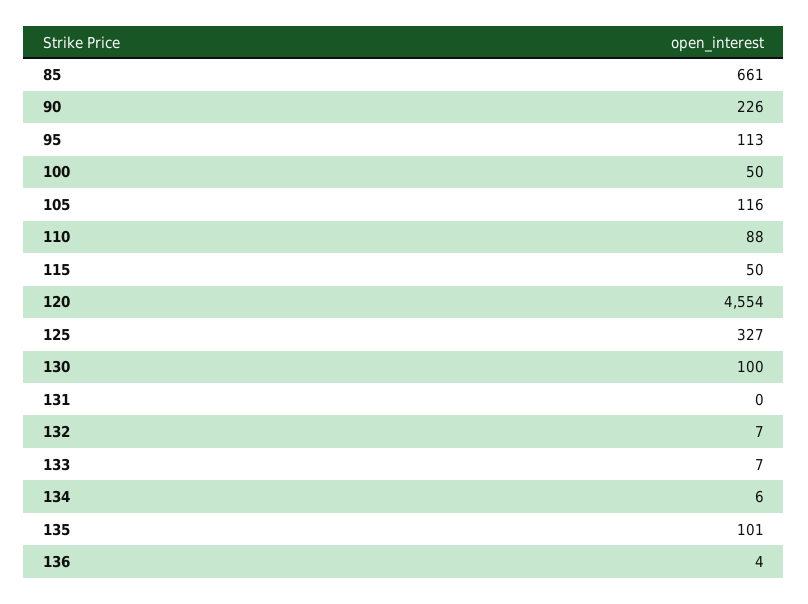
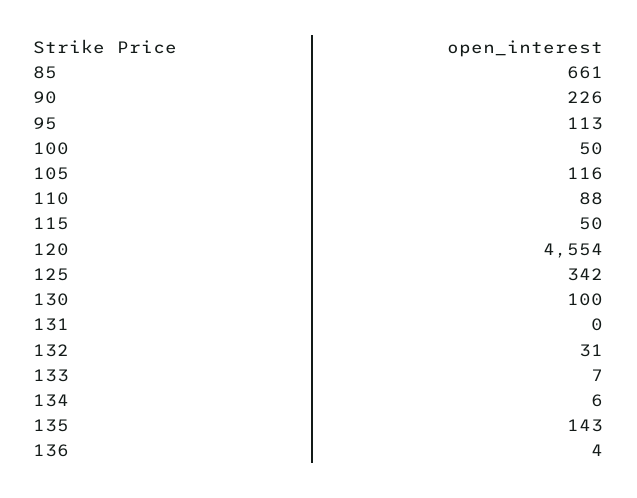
  {
    "85": 661,
    "90": 226,
    "95": 113,
    "100": 50,
    "105": 116,
    "110": 88,
    "115": 50,
    "120": 4554,
-   "125": 327,
+   "125": 342,
    "130": 100,
    "131": 0,
-   "132": 7,
+   "132": 31,
    "133": 7,
    "134": 6,
-   "135": 101,
+   "135": 143,
    "136": 4
  }

